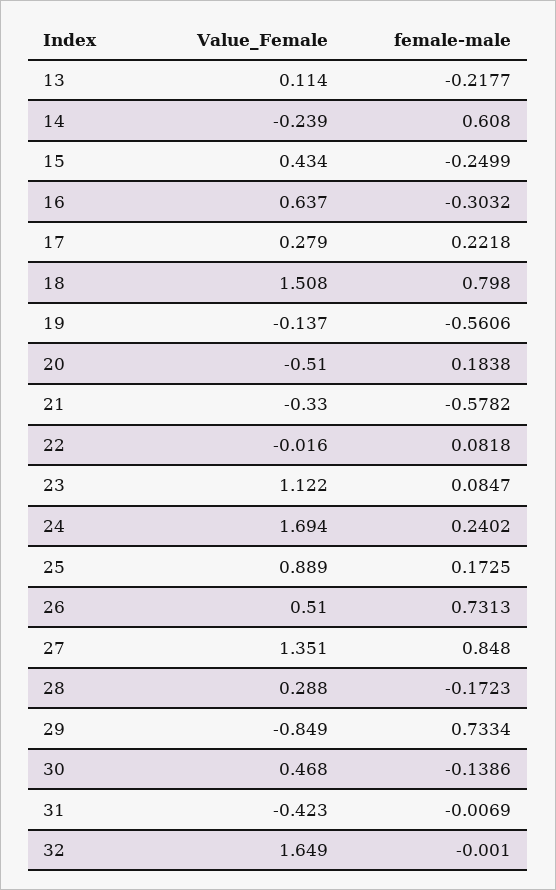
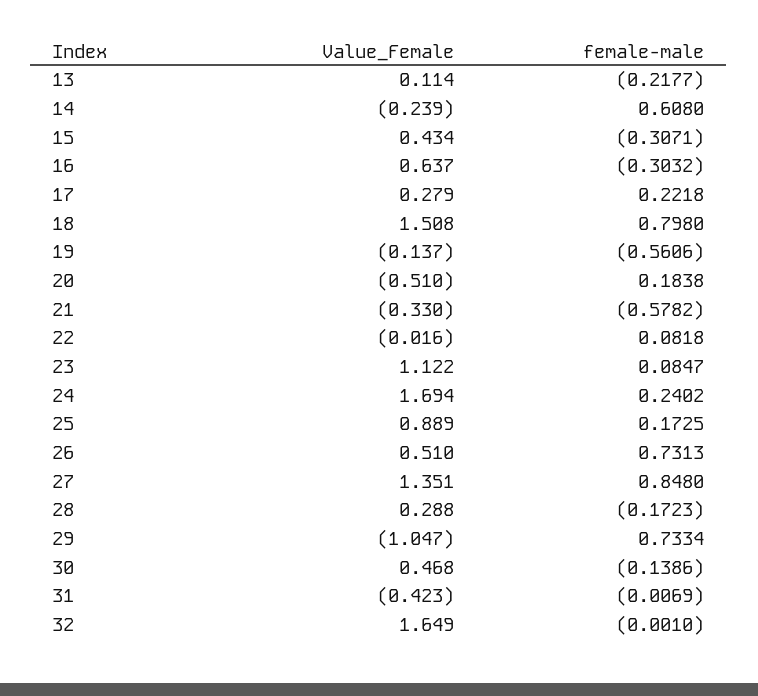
  {
    "Value_Female": {
      "13": 0.114,
      "14": -0.239,
      "15": 0.434,
      "16": 0.637,
      "17": 0.279,
      "18": 1.508,
      "19": -0.137,
      "20": -0.51,
      "21": -0.33,
      "22": -0.016,
      "23": 1.122,
      "24": 1.694,
      "25": 0.889,
      "26": 0.51,
      "27": 1.351,
      "28": 0.288,
-     "29": -0.849,
+     "29": -1.047,
      "30": 0.468,
      "31": -0.423,
      "32": 1.649
    },
    "female-male": {
      "13": -0.2177,
      "14": 0.608,
-     "15": -0.2499,
+     "15": -0.3071,
      "16": -0.3032,
      "17": 0.2218,
      "18": 0.798,
      "19": -0.5606,
      "20": 0.1838,
      "21": -0.5782,
      "22": 0.0818,
      "23": 0.0847,
      "24": 0.2402,
      "25": 0.1725,
      "26": 0.7313,
      "27": 0.848,
      "28": -0.1723,
      "29": 0.7334,
      "30": -0.1386,
      "31": -0.0069,
      "32": -0.001
    }
  }

